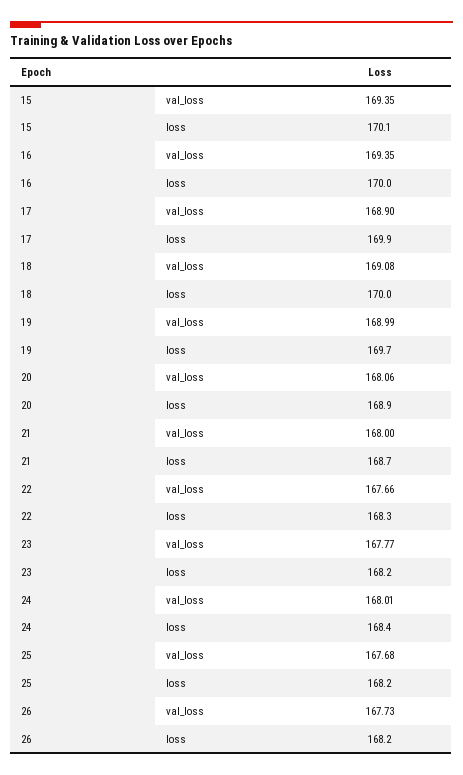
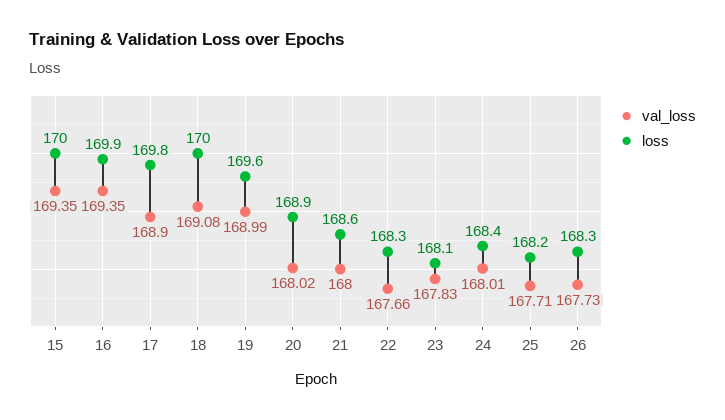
  {
    "val_loss": {
      "15": 169.35,
      "16": 169.35,
      "17": 168.9,
      "18": 169.08,
      "19": 168.99,
-     "20": 168.06,
+     "20": 168.02,
      "21": 168,
      "22": 167.66,
-     "23": 167.77,
+     "23": 167.83,
      "24": 168.01,
-     "25": 167.68,
+     "25": 167.71,
      "26": 167.73
    },
    "loss": {
-     "15": 170.1,
+     "15": 170,
-     "16": 170,
+     "16": 169.9,
-     "17": 169.9,
+     "17": 169.8,
      "18": 170,
-     "19": 169.7,
+     "19": 169.6,
      "20": 168.9,
-     "21": 168.7,
+     "21": 168.6,
      "22": 168.3,
-     "23": 168.2,
+     "23": 168.1,
      "24": 168.4,
      "25": 168.2,
-     "26": 168.2
+     "26": 168.3
    }
  }

